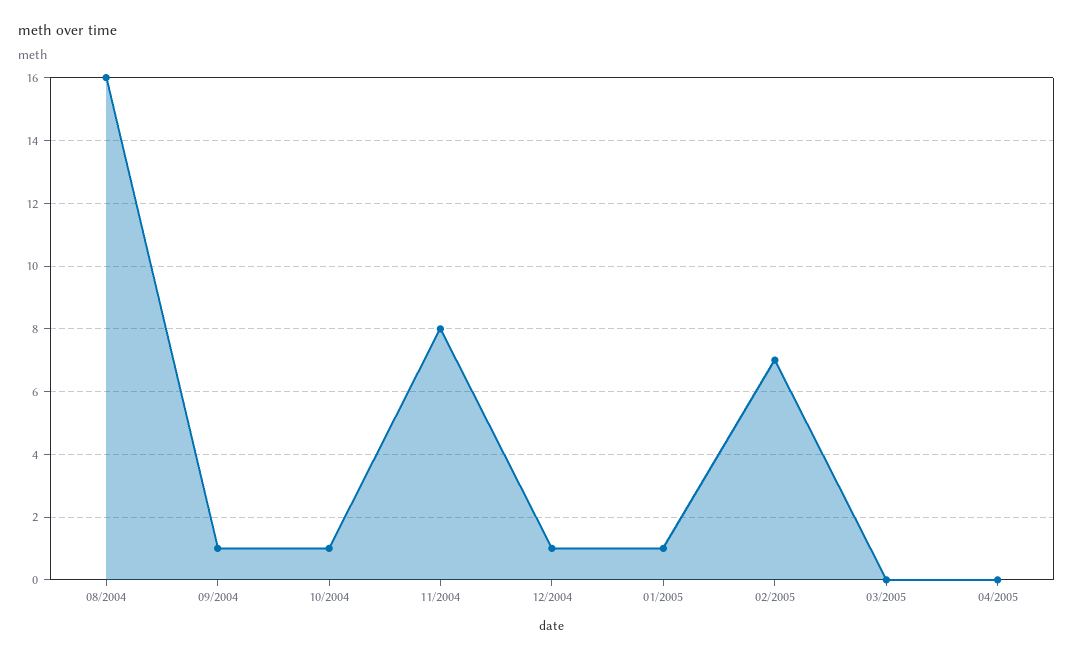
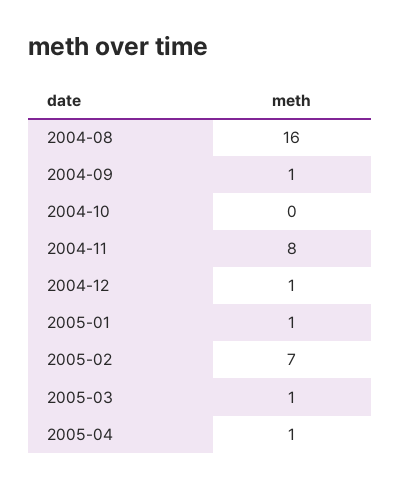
  {
    "08/2004": 16,
    "09/2004": 1,
-   "10/2004": 1,
+   "10/2004": 0,
    "11/2004": 8,
    "12/2004": 1,
    "01/2005": 1,
    "02/2005": 7,
-   "03/2005": 0,
+   "03/2005": 1,
-   "04/2005": 0
+   "04/2005": 1
  }

